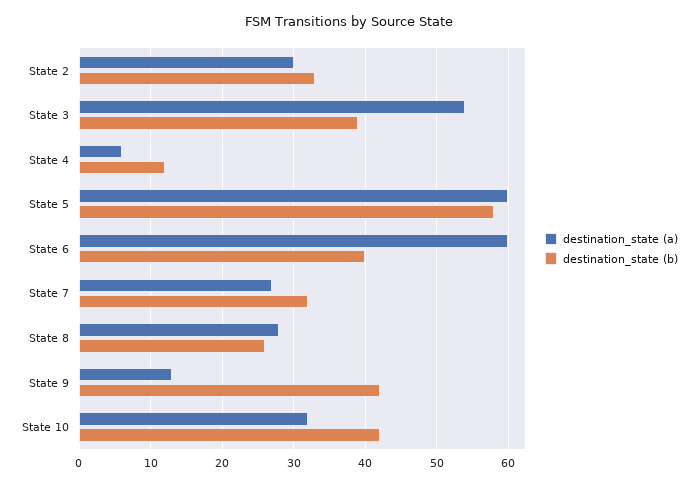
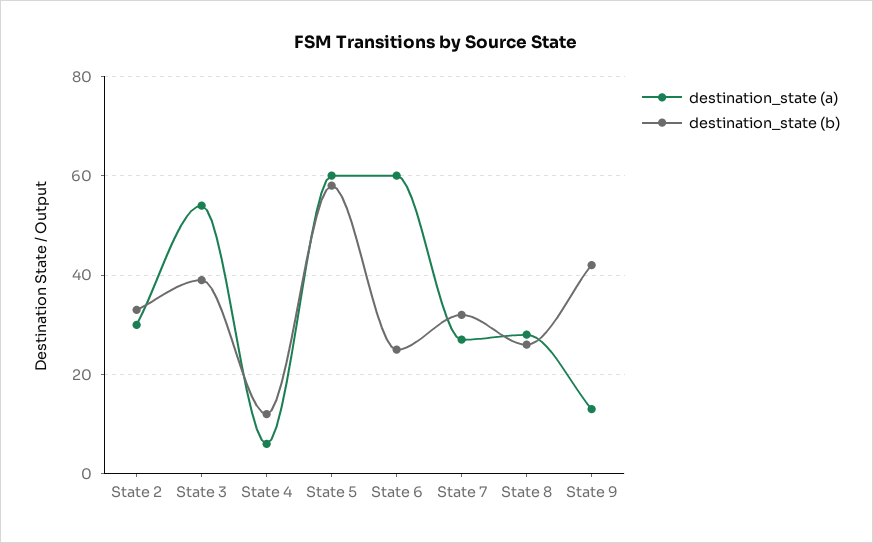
  {
    "destination_state (a)": {
      "State 2": 30,
      "State 3": 54,
      "State 4": 6,
      "State 5": 60,
      "State 6": 60,
      "State 7": 27,
      "State 8": 28,
-     "State 9": 13,
+     "State 9": 13
-     "State 10": 32
    },
    "destination_state (b)": {
      "State 2": 33,
      "State 3": 39,
      "State 4": 12,
      "State 5": 58,
-     "State 6": 40,
+     "State 6": 25,
      "State 7": 32,
      "State 8": 26,
-     "State 9": 42,
+     "State 9": 42
-     "State 10": 42
    }
  }

